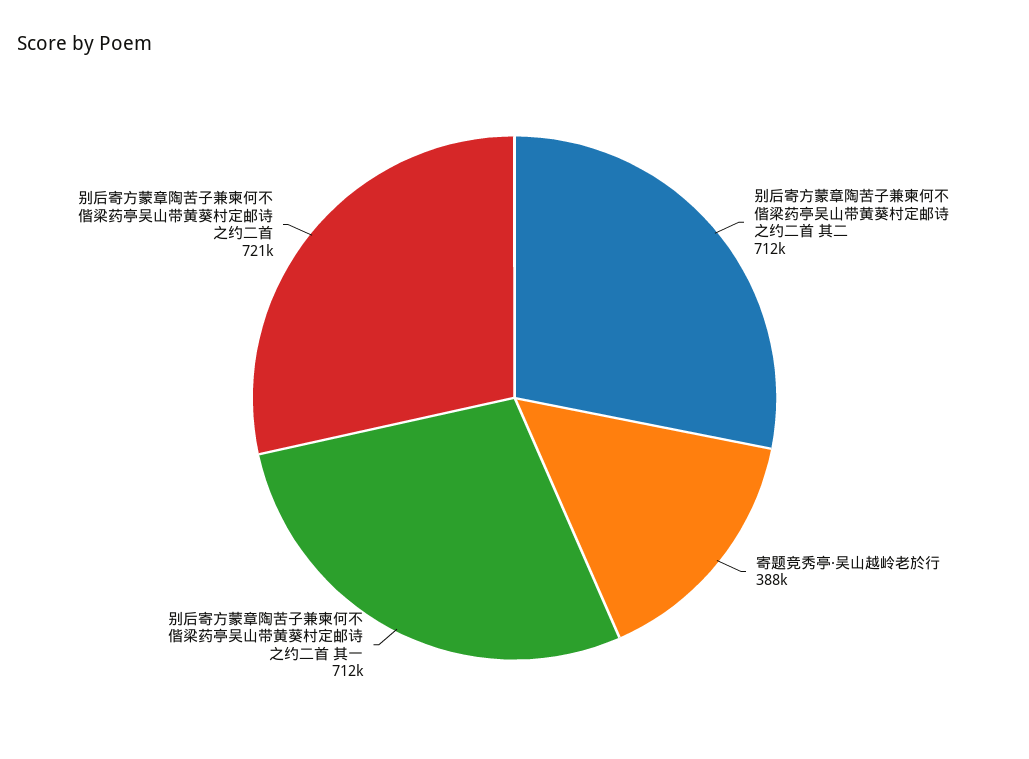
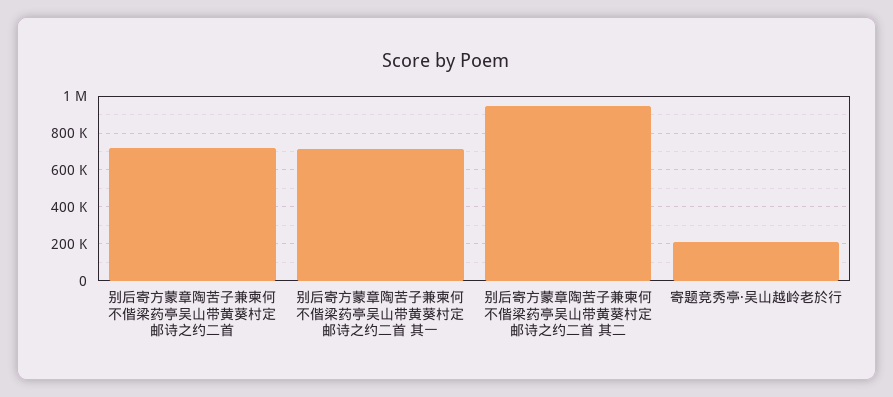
  {
-   "别后寄方蒙章陶苦子兼柬何不偕梁药亭吴山带黄葵村定邮诗之约二首 其二": 712000,
+   "别后寄方蒙章陶苦子兼柬何不偕梁药亭吴山带黄葵村定邮诗之约二首 其二": 950000,
-   "寄题竞秀亭·吴山越岭老於行": 388000,
+   "寄题竞秀亭·吴山越岭老於行": 200000,
    "别后寄方蒙章陶苦子兼柬何不偕梁药亭吴山带黄葵村定邮诗之约二首 其一": 712000,
    "别后寄方蒙章陶苦子兼柬何不偕梁药亭吴山带黄葵村定邮诗之约二首": 721000
  }

